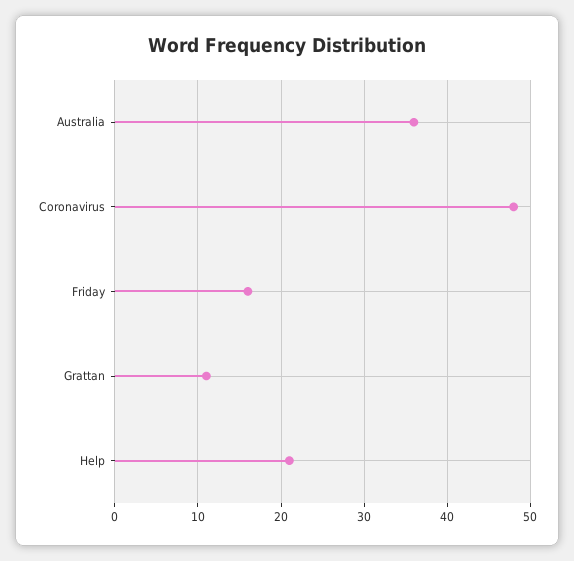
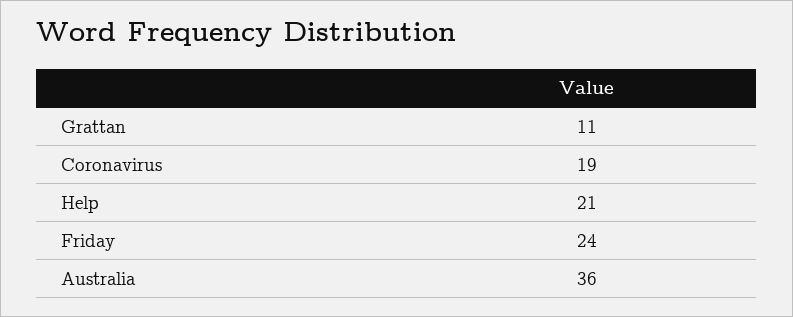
  {
    "Australia": 36,
-   "Coronavirus": 48,
+   "Coronavirus": 19,
-   "Friday": 16,
+   "Friday": 24,
    "Grattan": 11,
    "Help": 21
  }

